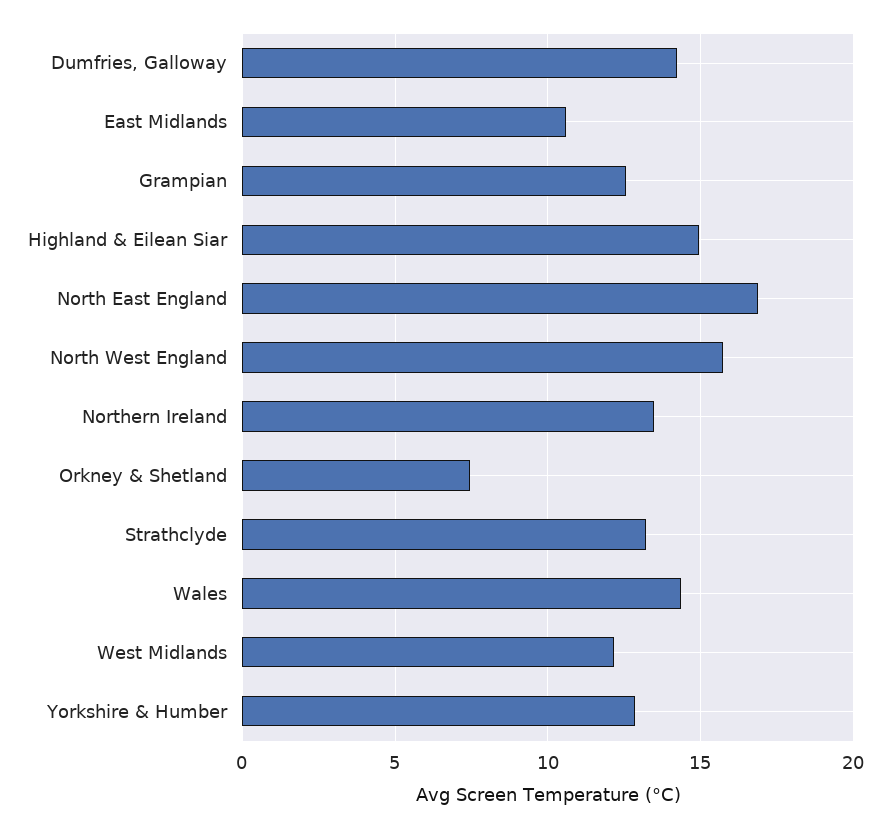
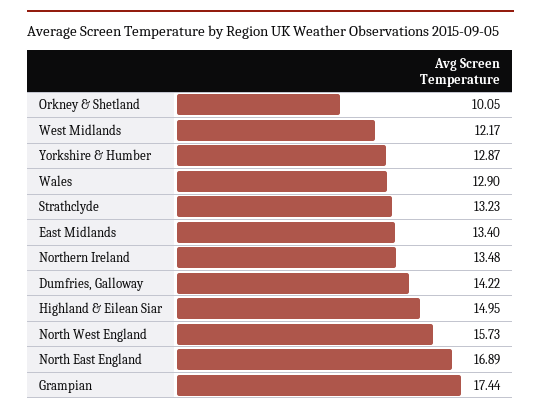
  {
    "Dumfries, Galloway": 14.22,
-   "East Midlands": 10.5,
+   "East Midlands": 13.4,
-   "Grampian": 12.5,
+   "Grampian": 17.44,
    "Highland & Eilean Siar": 14.95,
    "North East England": 16.89,
    "North West England": 15.73,
    "Northern Ireland": 13.48,
-   "Orkney & Shetland": 7.5,
+   "Orkney & Shetland": 10.05,
    "Strathclyde": 13.23,
-   "Wales": 14.5,
+   "Wales": 12.9,
    "West Midlands": 12.17,
    "Yorkshire & Humber": 12.87
  }

